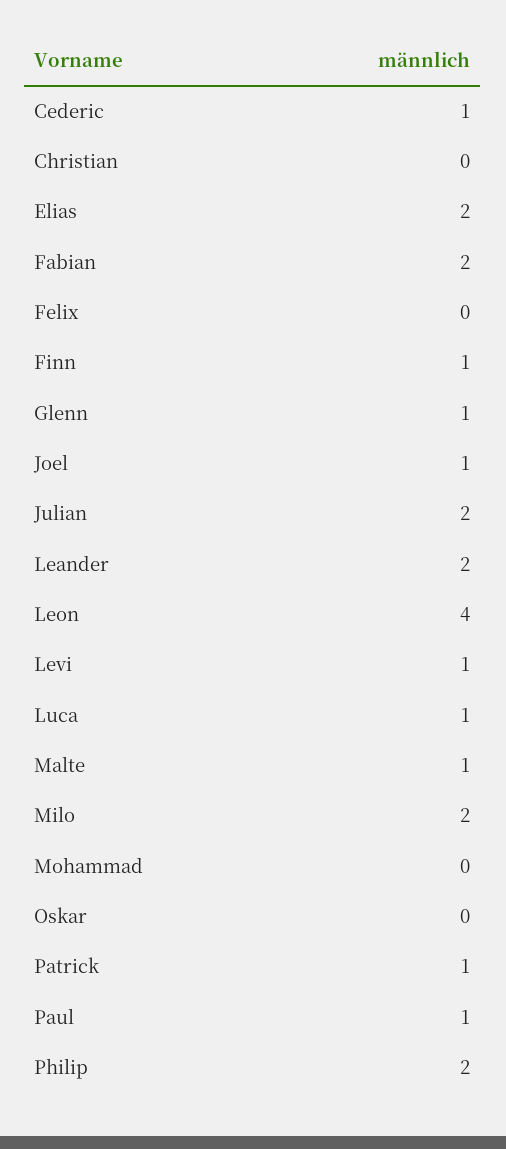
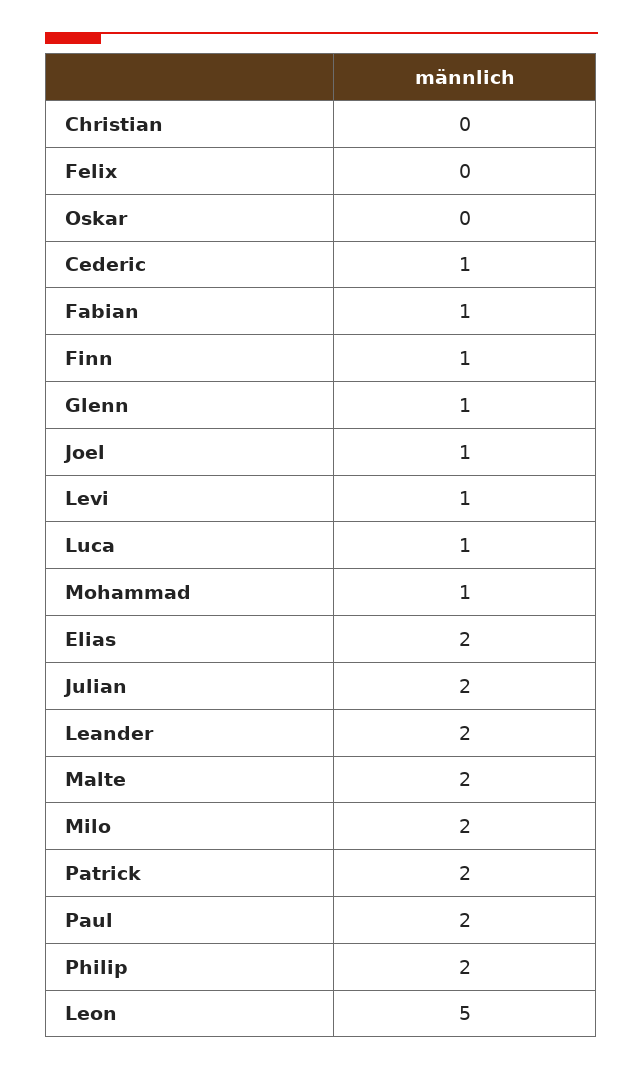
  {
    "Cederic": 1,
    "Christian": 0,
    "Elias": 2,
-   "Fabian": 2,
+   "Fabian": 1,
    "Felix": 0,
    "Finn": 1,
    "Glenn": 1,
    "Joel": 1,
    "Julian": 2,
    "Leander": 2,
-   "Leon": 4,
+   "Leon": 5,
    "Levi": 1,
    "Luca": 1,
-   "Malte": 1,
+   "Malte": 2,
    "Milo": 2,
-   "Mohammad": 0,
+   "Mohammad": 1,
    "Oskar": 0,
-   "Patrick": 1,
+   "Patrick": 2,
-   "Paul": 1,
+   "Paul": 2,
    "Philip": 2
  }

